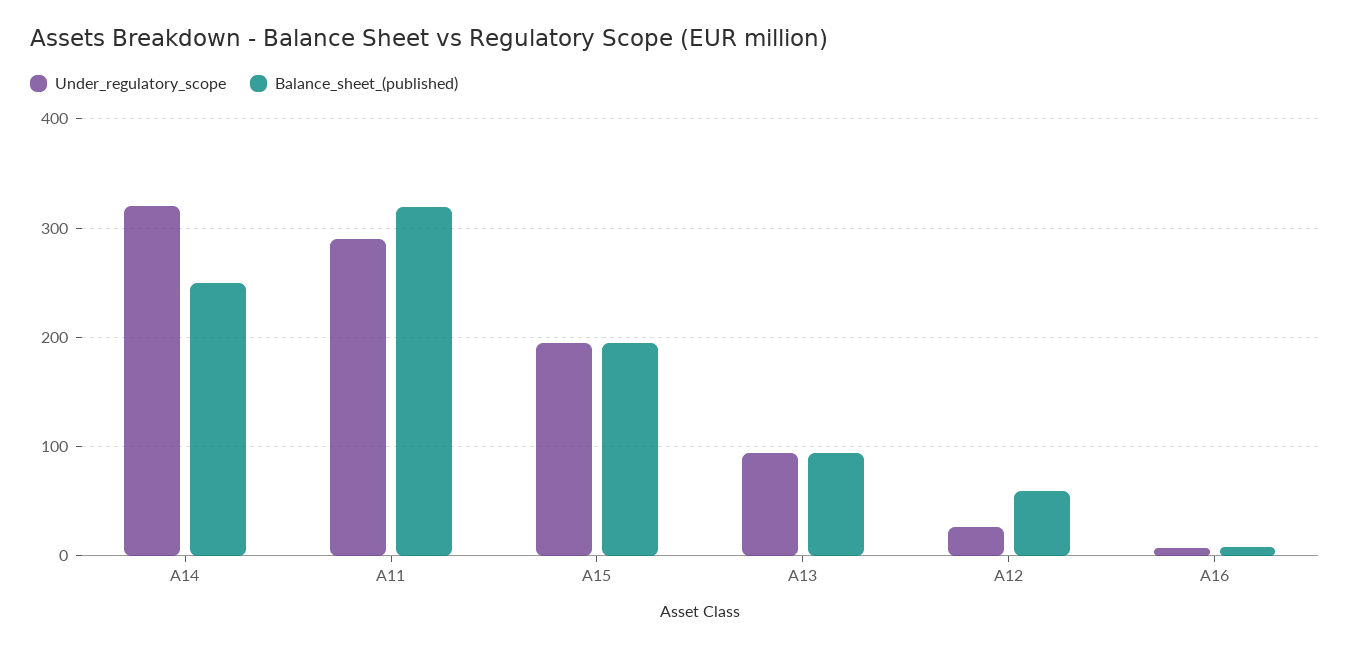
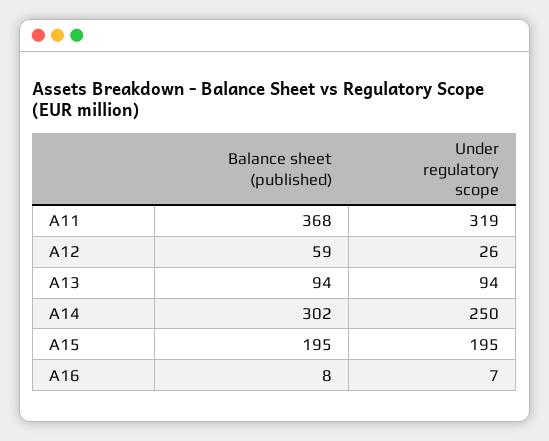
  {
    "Under_regulatory_scope": {
-     "A14": 320,
+     "A14": 250,
-     "A11": 290,
+     "A11": 319,
      "A15": 195,
      "A13": 94,
      "A12": 26,
      "A16": 7
    },
    "Balance_sheet_(published)": {
-     "A14": 250,
+     "A14": 302,
-     "A11": 320,
+     "A11": 368,
      "A15": 195,
      "A13": 94,
      "A12": 59,
      "A16": 8
    }
  }

